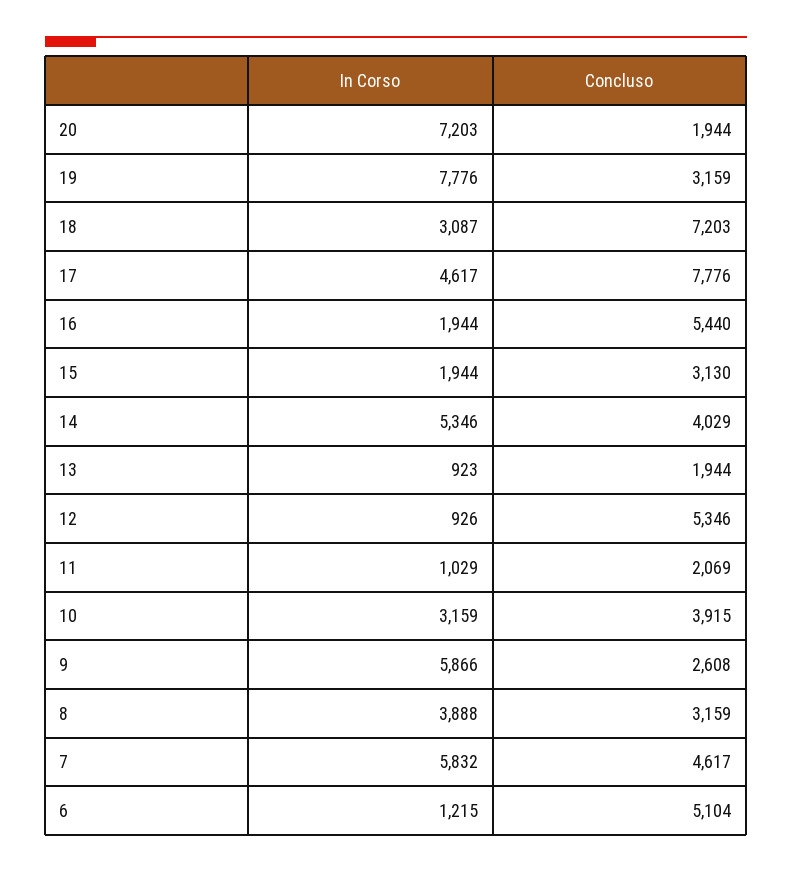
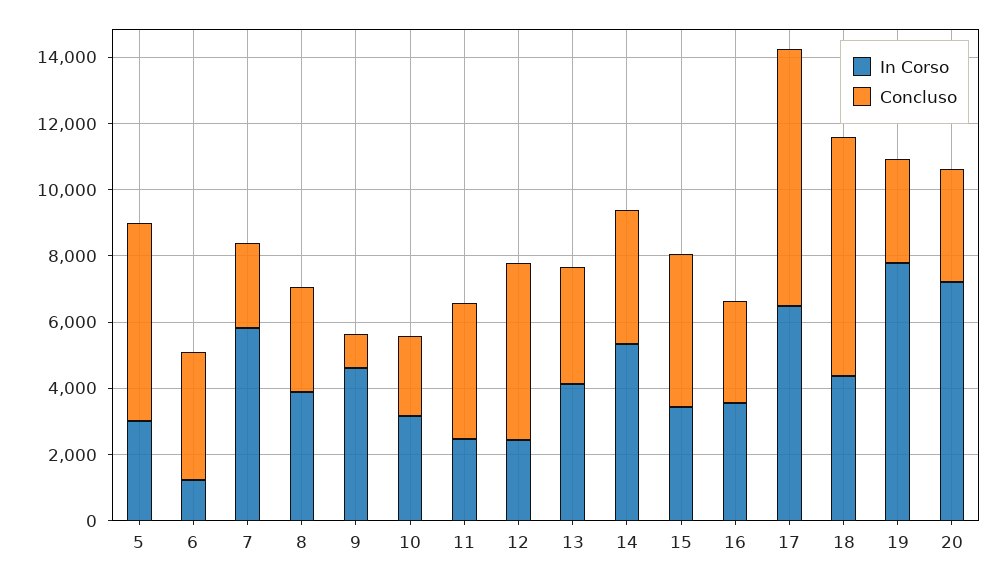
  {
    "In Corso": {
      "20": 7203,
      "19": 7776,
-     "18": 3087,
+     "18": 4500,
-     "17": 4617,
+     "17": 6500,
-     "16": 1944,
+     "16": 3500,
-     "15": 1944,
+     "15": 3500,
      "14": 5346,
-     "13": 923,
+     "13": 4000,
-     "12": 926,
+     "12": 2500,
-     "11": 1029,
+     "11": 2500,
      "10": 3159,
-     "9": 5866,
+     "9": 4500,
      "8": 3888,
      "7": 5832,
-     "6": 1215
+     "6": 1215,
+     "5": 3000
    },
    "Concluso": {
-     "20": 1944,
+     "20": 3500,
      "19": 3159,
      "18": 7203,
      "17": 7776,
-     "16": 5440,
+     "16": 3000,
-     "15": 3130,
+     "15": 4500,
      "14": 4029,
-     "13": 1944,
+     "13": 3500,
      "12": 5346,
-     "11": 2069,
+     "11": 4000,
-     "10": 3915,
+     "10": 2500,
-     "9": 2608,
+     "9": 1000,
      "8": 3159,
-     "7": 4617,
+     "7": 2500,
-     "6": 5104
+     "6": 4000,
+     "5": 6000
    }
  }

